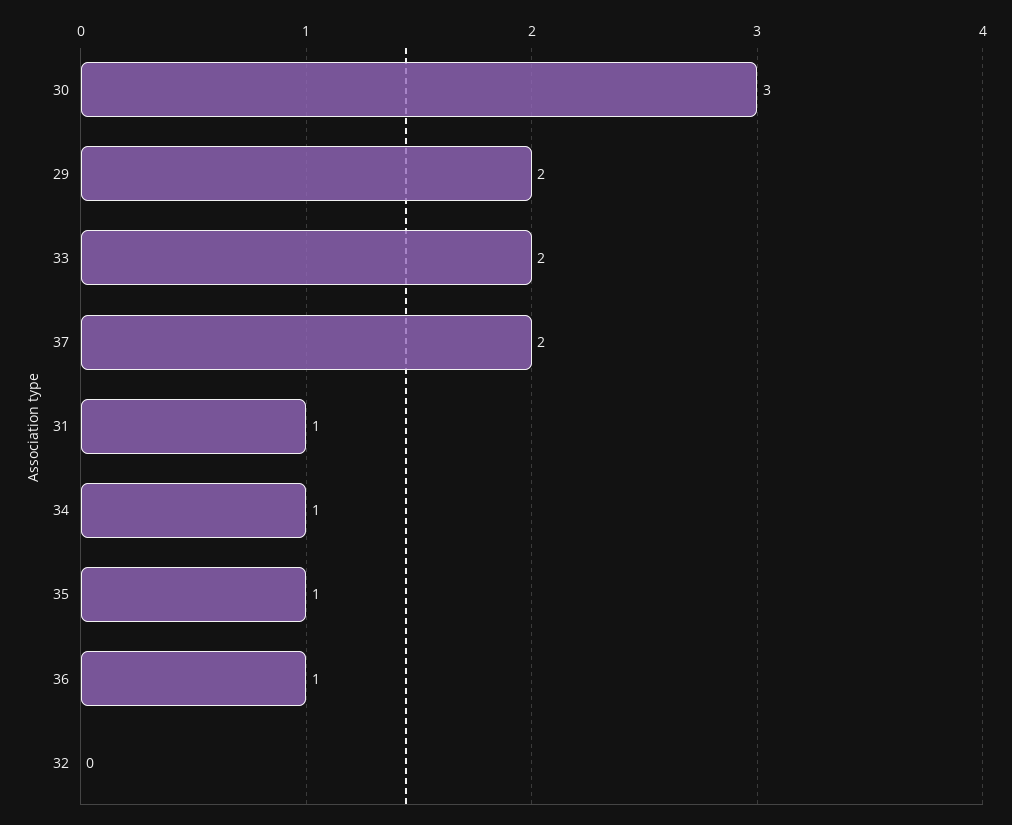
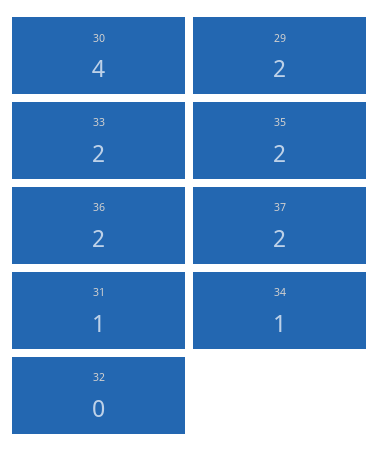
  {
-   "30": 3,
+   "30": 4,
    "29": 2,
    "33": 2,
    "37": 2,
    "31": 1,
    "34": 1,
-   "35": 1,
+   "35": 2,
-   "36": 1,
+   "36": 2,
    "32": 0
  }

